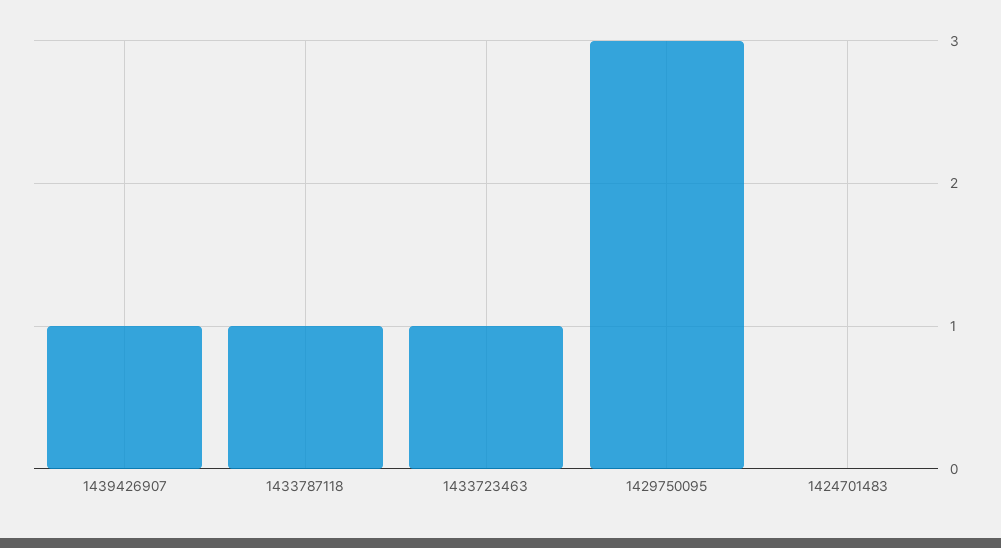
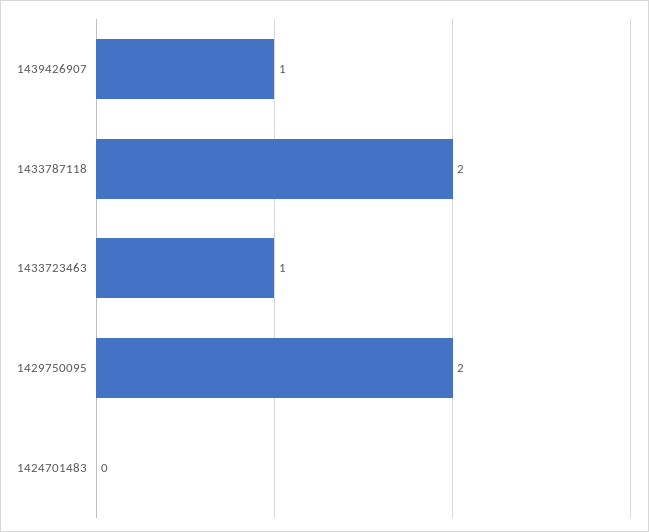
  {
    "1439426907": 1,
-   "1433787118": 1,
+   "1433787118": 2,
    "1433723463": 1,
-   "1429750095": 3,
+   "1429750095": 2,
    "1424701483": 0
  }

